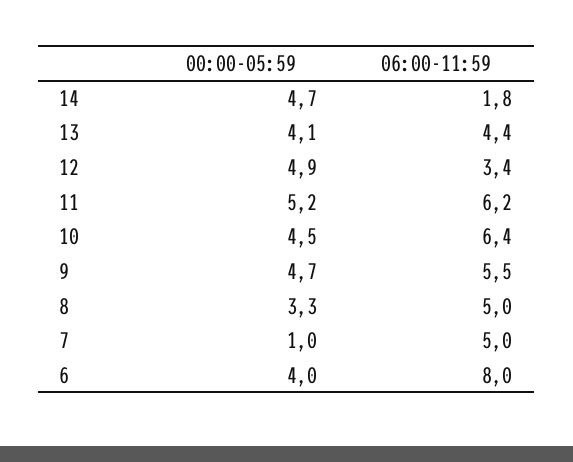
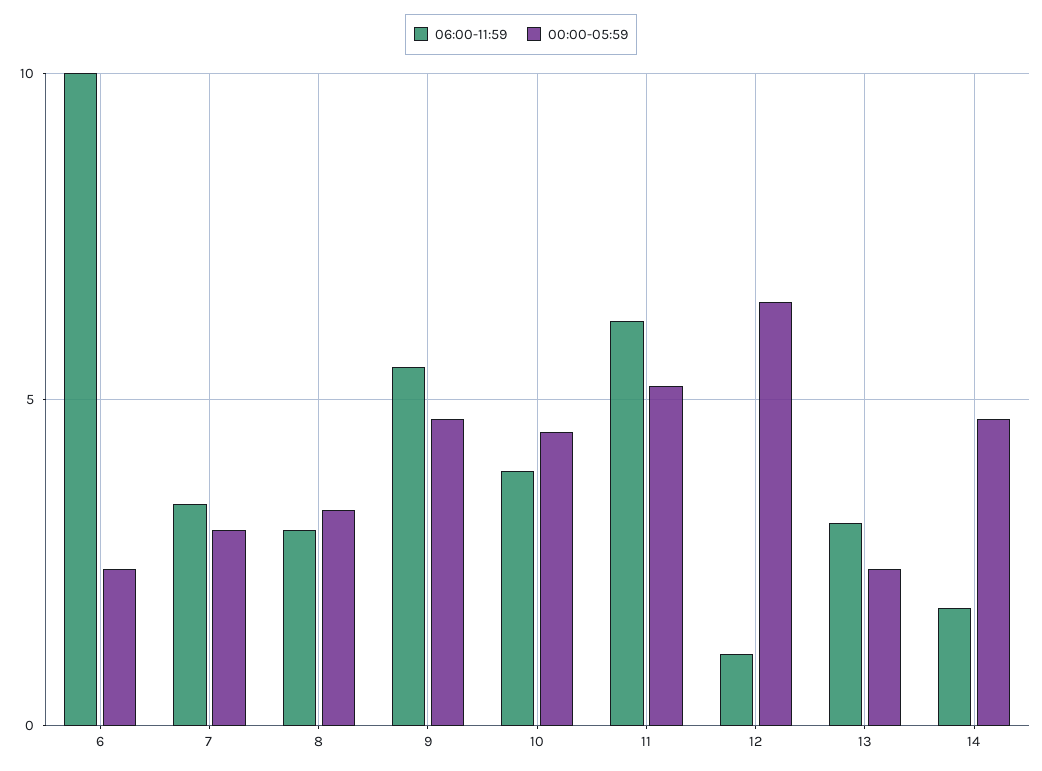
  {
    "00:00-05:59": {
      "14": 4.7,
-     "13": 4.1,
+     "13": 2.5,
-     "12": 4.9,
+     "12": 6.5,
      "11": 5.2,
      "10": 4.5,
      "9": 4.7,
      "8": 3.3,
-     "7": 1,
+     "7": 3,
-     "6": 4
+     "6": 2.5
    },
    "06:00-11:59": {
      "14": 1.8,
-     "13": 4.4,
+     "13": 3,
-     "12": 3.4,
+     "12": 1,
      "11": 6.2,
-     "10": 6.4,
+     "10": 4,
      "9": 5.5,
-     "8": 5,
+     "8": 3,
-     "7": 5,
+     "7": 3.5,
-     "6": 8
+     "6": 10
    }
  }

